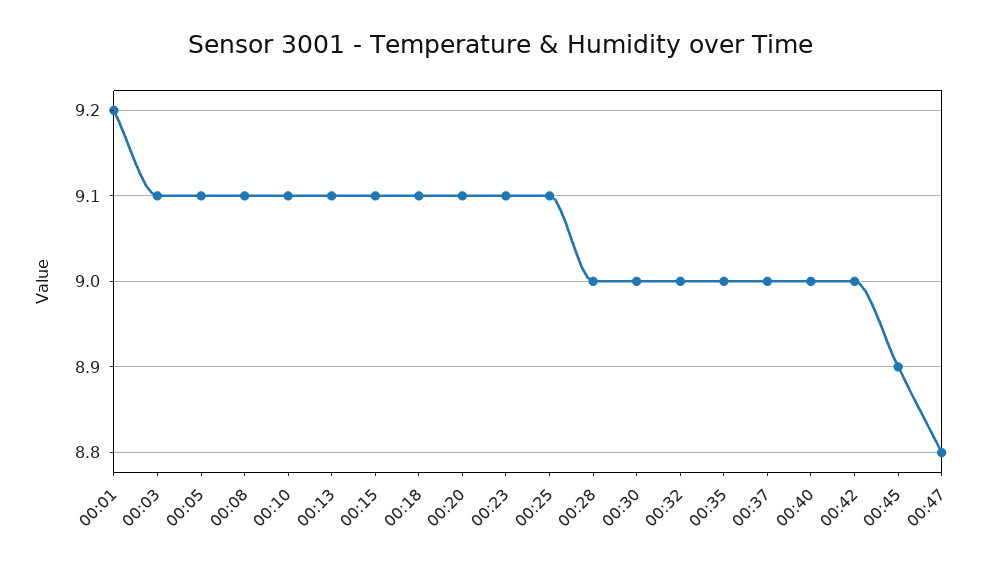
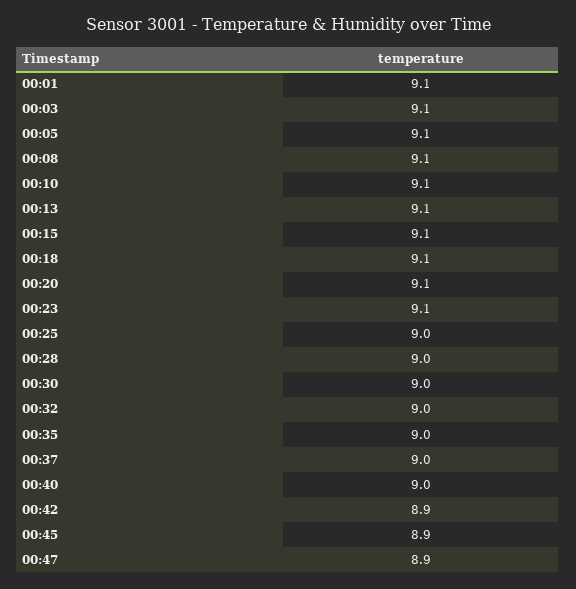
  {
-   "00:01": 9.2,
+   "00:01": 9.1,
    "00:03": 9.1,
    "00:05": 9.1,
    "00:08": 9.1,
    "00:10": 9.1,
    "00:13": 9.1,
    "00:15": 9.1,
    "00:18": 9.1,
    "00:20": 9.1,
    "00:23": 9.1,
-   "00:25": 9.1,
+   "00:25": 9,
    "00:28": 9,
    "00:30": 9,
    "00:32": 9,
    "00:35": 9,
    "00:37": 9,
    "00:40": 9,
-   "00:42": 9,
+   "00:42": 8.9,
    "00:45": 8.9,
-   "00:47": 8.8
+   "00:47": 8.9
  }

